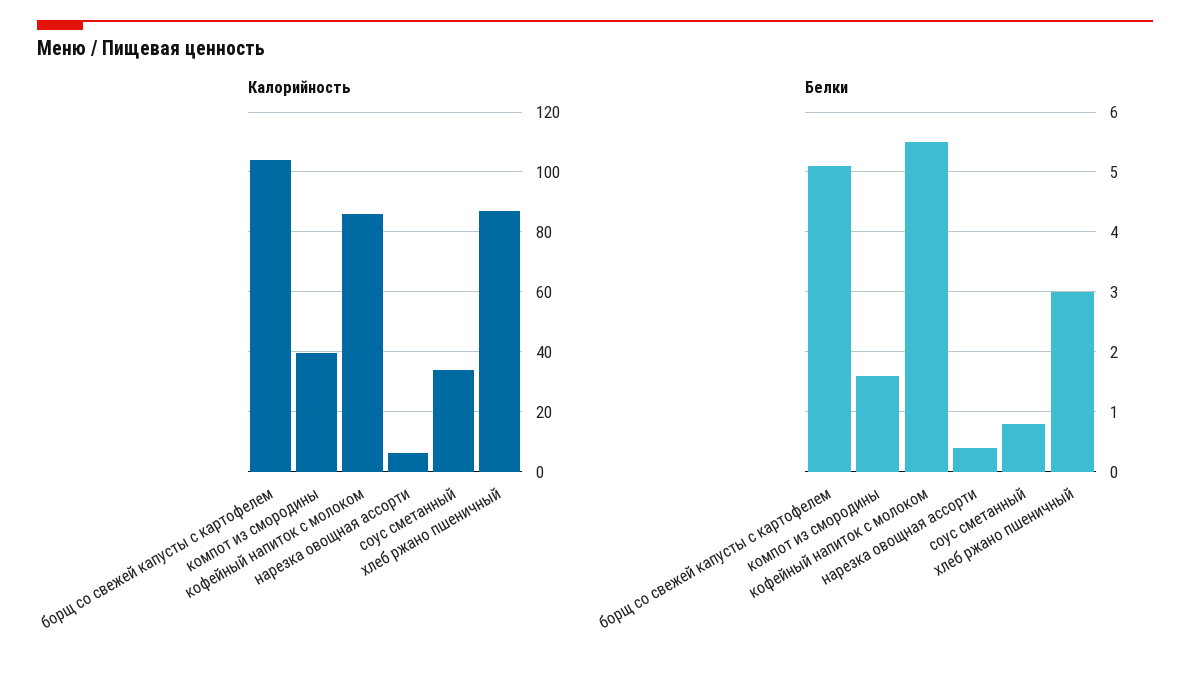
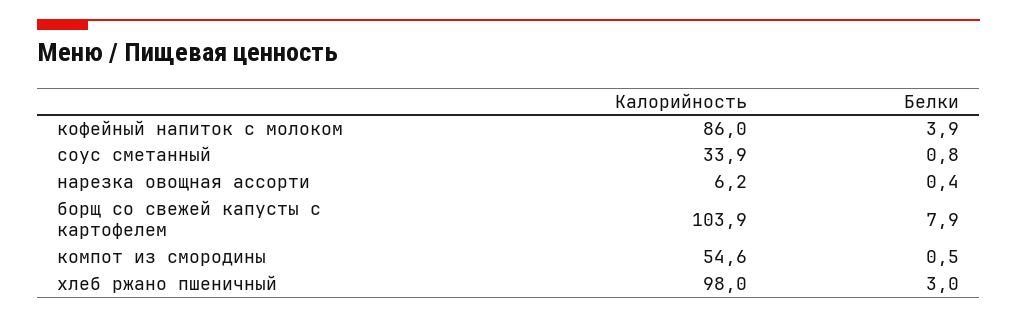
  {
    "Калорийность": {
      "борщ со свежей капусты с картофелем": 103.9,
-     "компот из смородины": 40,
+     "компот из смородины": 54.6,
      "кофейный напиток с молоком": 86,
      "нарезка овощная ассорти": 6.2,
      "соус сметанный": 33.9,
-     "хлеб ржано пшеничный": 87.5
+     "хлеб ржано пшеничный": 98
    },
    "Белки": {
-     "борщ со свежей капусты с картофелем": 5,
+     "борщ со свежей капусты с картофелем": 7.9,
-     "компот из смородины": 1.5,
+     "компот из смородины": 0.5,
-     "кофейный напиток с молоком": 5.5,
+     "кофейный напиток с молоком": 3.9,
      "нарезка овощная ассорти": 0.4,
      "соус сметанный": 0.8,
      "хлеб ржано пшеничный": 3
    }
  }

